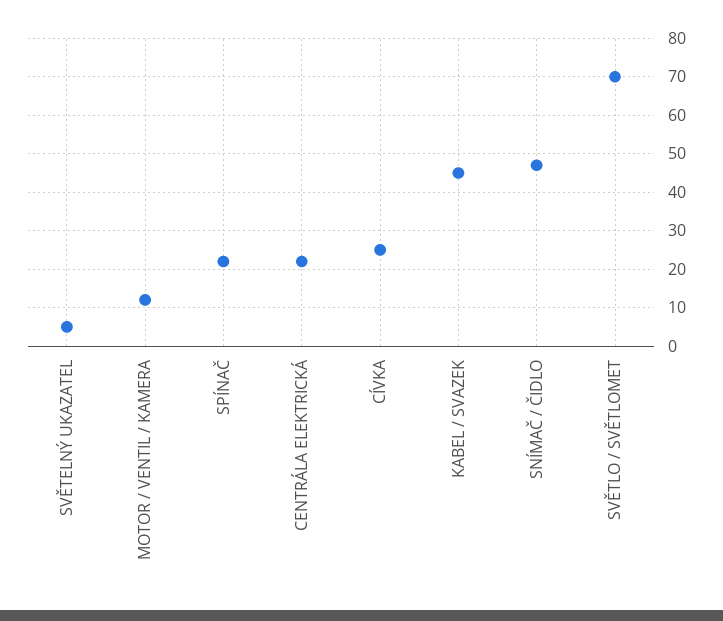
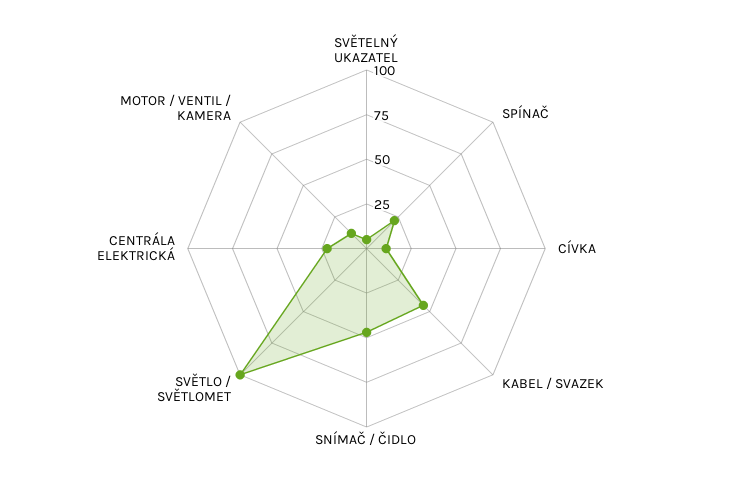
  {
    "SVĚTELNÝ UKAZATEL": 5,
    "MOTOR / VENTIL / KAMERA": 10,
    "SPÍNAČ": 20,
    "CENTRÁLA ELEKTRICKÁ": 20,
-   "CÍVKA": 25,
+   "CÍVKA": 10,
    "KABEL / SVAZEK": 45,
    "SNÍMAČ / ČIDLO": 45,
-   "SVĚTLO / SVĚTLOMET": 70
+   "SVĚTLO / SVĚTLOMET": 100
  }

